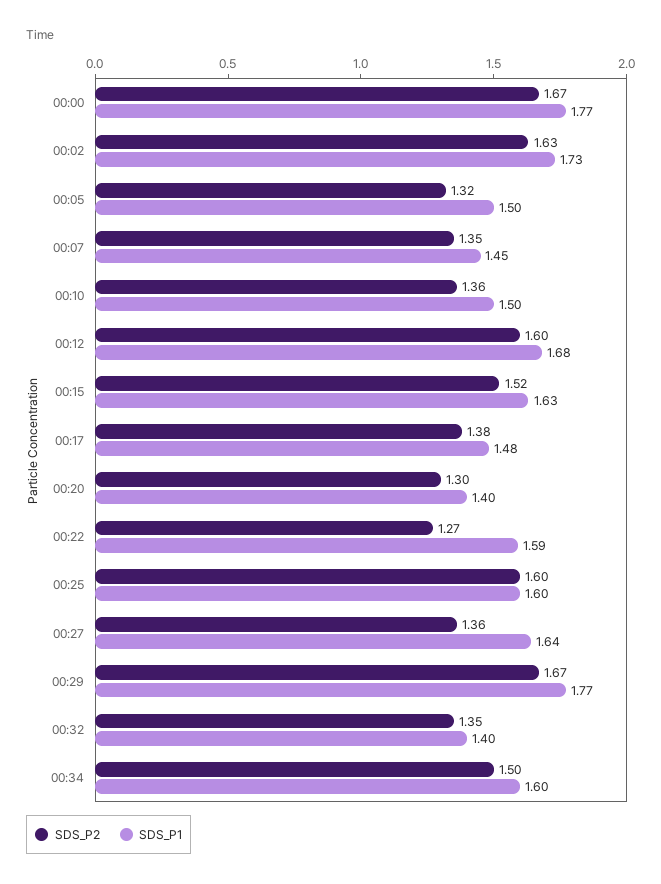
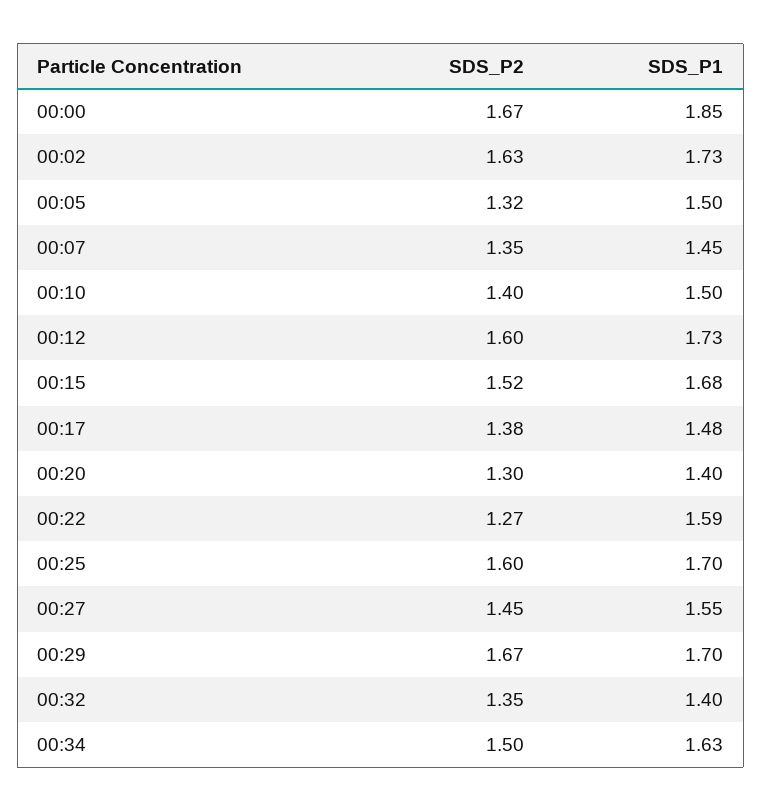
  {
    "SDS_P2": {
      "00:00": 1.67,
      "00:02": 1.63,
      "00:05": 1.32,
      "00:07": 1.35,
-     "00:10": 1.36,
+     "00:10": 1.4,
      "00:12": 1.6,
      "00:15": 1.52,
      "00:17": 1.38,
      "00:20": 1.3,
      "00:22": 1.27,
      "00:25": 1.6,
-     "00:27": 1.36,
+     "00:27": 1.45,
      "00:29": 1.67,
      "00:32": 1.35,
      "00:34": 1.5
    },
    "SDS_P1": {
-     "00:00": 1.77,
+     "00:00": 1.85,
      "00:02": 1.73,
      "00:05": 1.5,
      "00:07": 1.45,
      "00:10": 1.5,
-     "00:12": 1.68,
+     "00:12": 1.73,
-     "00:15": 1.63,
+     "00:15": 1.68,
      "00:17": 1.48,
      "00:20": 1.4,
      "00:22": 1.59,
-     "00:25": 1.6,
+     "00:25": 1.7,
-     "00:27": 1.64,
+     "00:27": 1.55,
-     "00:29": 1.77,
+     "00:29": 1.7,
      "00:32": 1.4,
-     "00:34": 1.6
+     "00:34": 1.63
    }
  }

